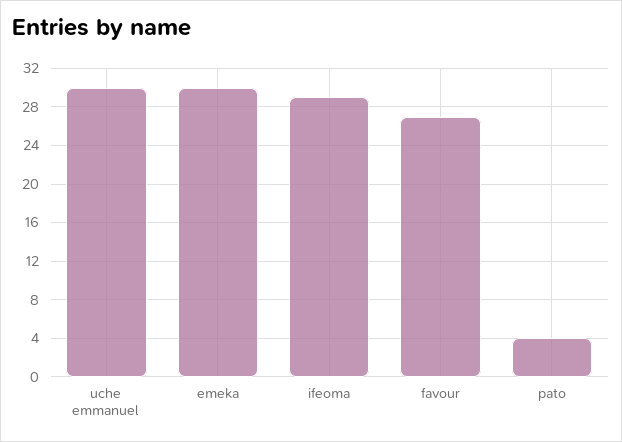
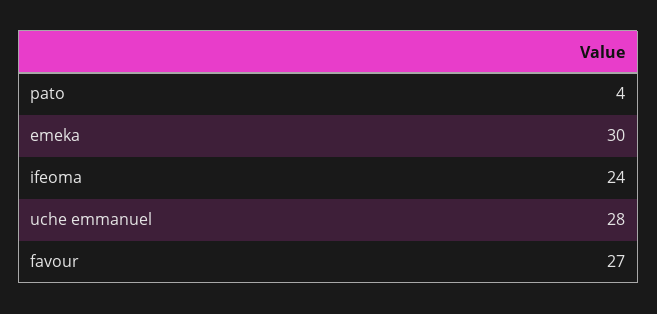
  {
-   "uche emmanuel": 30,
+   "uche emmanuel": 28,
    "emeka": 30,
-   "ifeoma": 29,
+   "ifeoma": 24,
    "favour": 27,
    "pato": 4
  }

